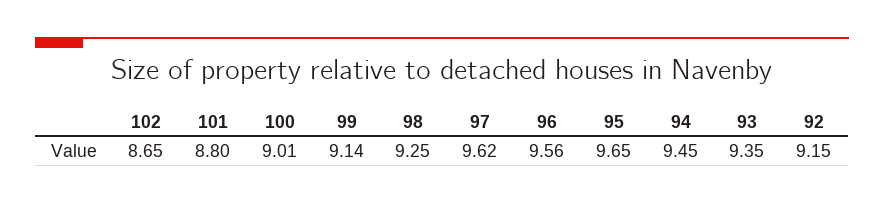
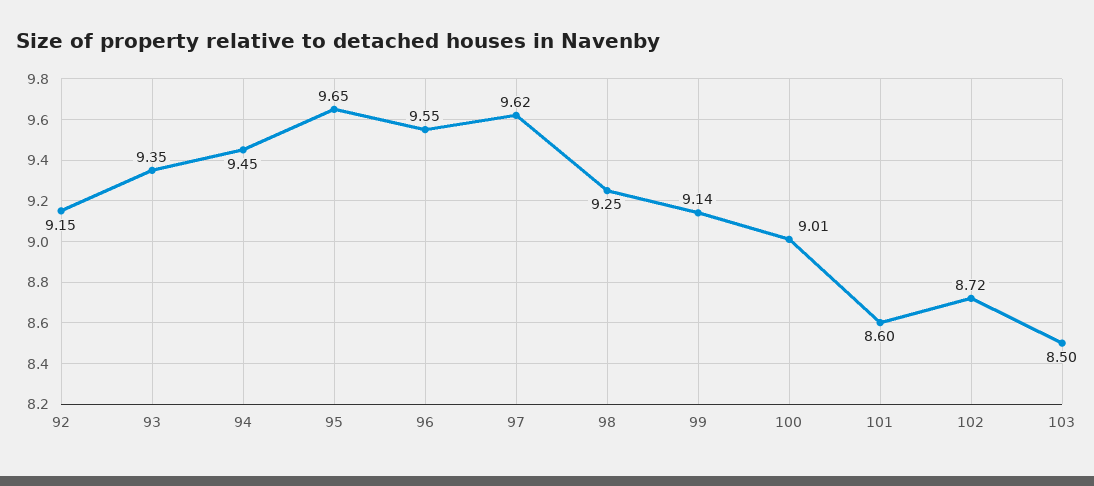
  {
-   "102": 8.65,
+   "102": 8.72,
-   "101": 8.8,
+   "101": 8.6,
    "100": 9.01,
    "99": 9.14,
    "98": 9.25,
    "97": 9.62,
-   "96": 9.56,
+   "96": 9.55,
    "95": 9.65,
    "94": 9.45,
    "93": 9.35,
-   "92": 9.15
+   "92": 9.15,
+   "103": 8.5
  }

